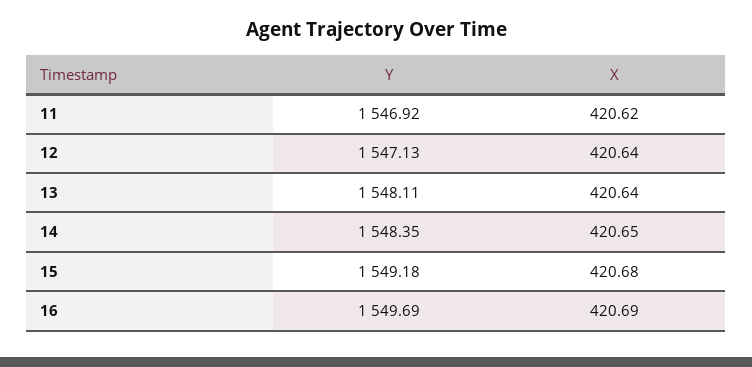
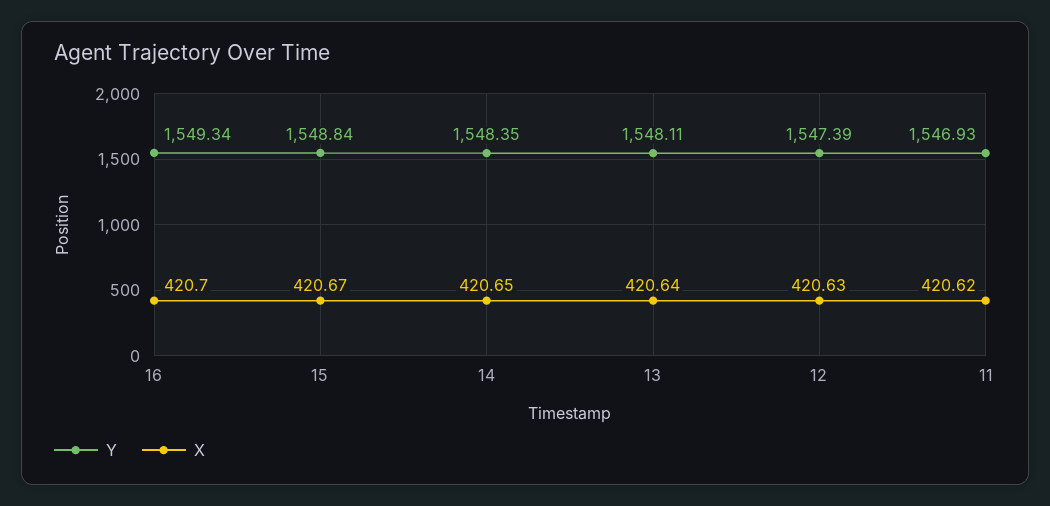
  {
    "Y": {
-     "11": 1546.92,
+     "11": 1546.93,
-     "12": 1547.13,
+     "12": 1547.39,
      "13": 1548.11,
      "14": 1548.35,
-     "15": 1549.18,
+     "15": 1548.84,
-     "16": 1549.69
+     "16": 1549.34
    },
    "X": {
      "11": 420.62,
-     "12": 420.64,
+     "12": 420.63,
      "13": 420.64,
      "14": 420.65,
-     "15": 420.68,
+     "15": 420.67,
-     "16": 420.69
+     "16": 420.7
    }
  }

